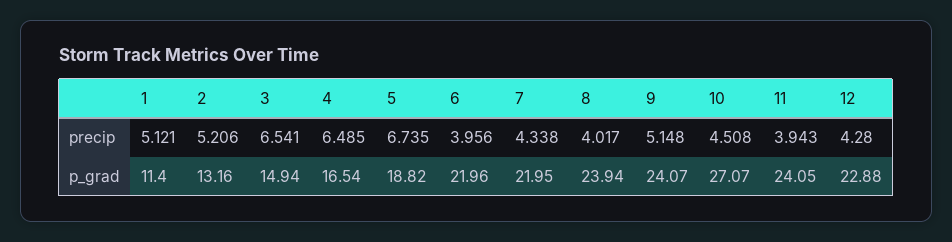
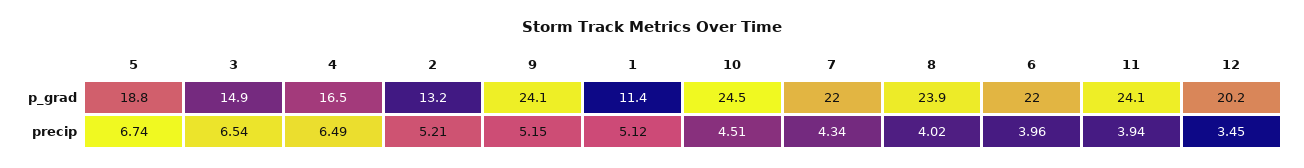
  {
    "1": {
      "precip": 5.121,
      "p_grad": 11.4
    },
    "2": {
      "precip": 5.206,
      "p_grad": 13.16
    },
    "3": {
      "precip": 6.541,
      "p_grad": 14.94
    },
    "4": {
      "precip": 6.485,
      "p_grad": 16.54
    },
    "5": {
      "precip": 6.735,
      "p_grad": 18.82
    },
    "6": {
      "precip": 3.956,
      "p_grad": 21.96
    },
    "7": {
      "precip": 4.338,
      "p_grad": 21.95
    },
    "8": {
      "precip": 4.017,
      "p_grad": 23.94
    },
    "9": {
      "precip": 5.148,
      "p_grad": 24.07
    },
    "10": {
      "precip": 4.508,
-     "p_grad": 27.07
+     "p_grad": 24.5
    },
    "11": {
      "precip": 3.943,
      "p_grad": 24.05
    },
    "12": {
-     "precip": 4.28,
+     "precip": 3.45,
-     "p_grad": 22.88
+     "p_grad": 20.2
    }
  }

